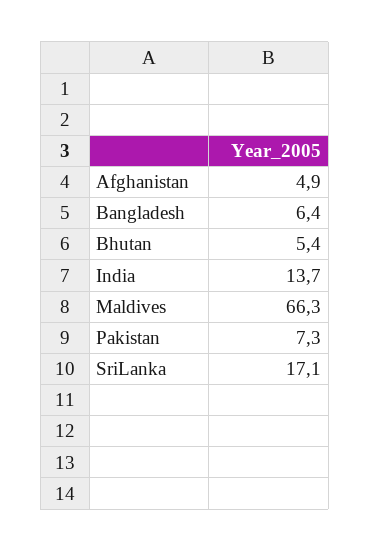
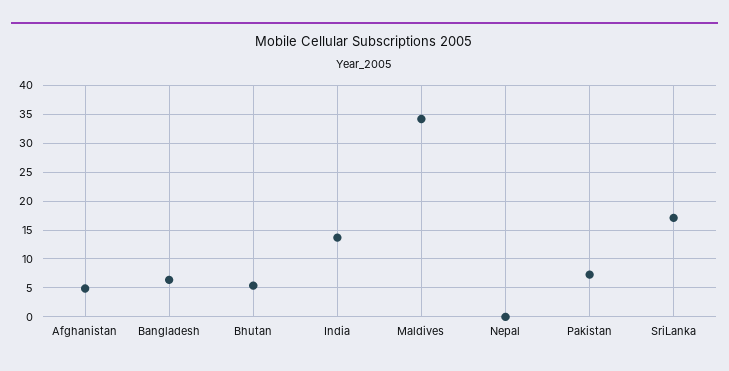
  {
    "Afghanistan": 4.9,
    "Bangladesh": 6.4,
    "Bhutan": 5.4,
    "India": 13.7,
-   "Maldives": 66.3,
+   "Maldives": 35,
    "Pakistan": 7.3,
-   "SriLanka": 17.1
+   "SriLanka": 17.1,
+   "Nepal": 0
  }

